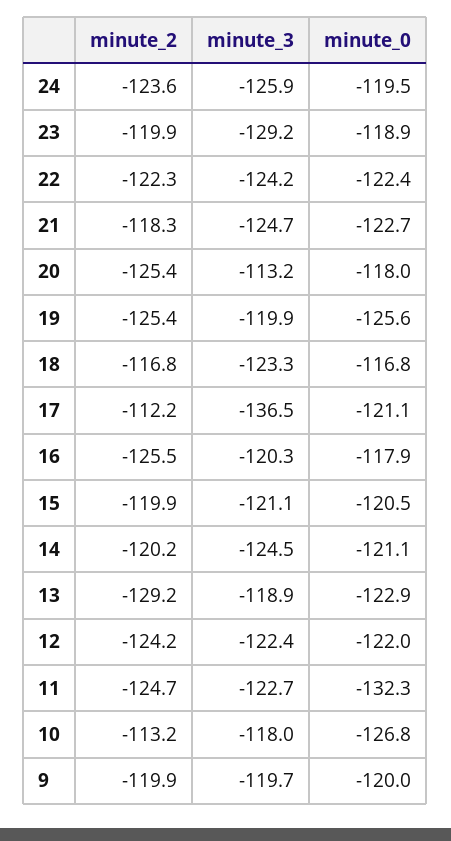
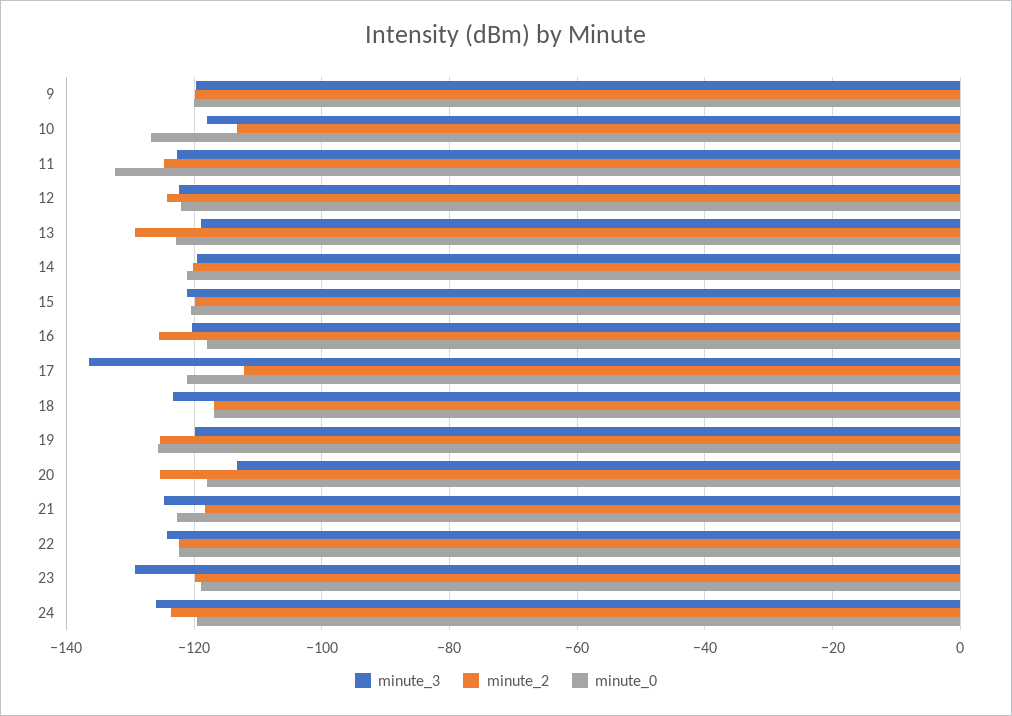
  {
    "minute_2": {
      "24": -123.6,
      "23": -119.9,
      "22": -122.3,
      "21": -118.3,
      "20": -125.4,
      "19": -125.4,
      "18": -116.8,
      "17": -112.2,
      "16": -125.5,
      "15": -119.9,
      "14": -120.2,
      "13": -129.2,
      "12": -124.2,
      "11": -124.7,
      "10": -113.2,
      "9": -119.9
    },
    "minute_3": {
      "24": -125.9,
      "23": -129.2,
      "22": -124.2,
      "21": -124.7,
      "20": -113.2,
      "19": -119.9,
      "18": -123.3,
      "17": -136.5,
      "16": -120.3,
      "15": -121.1,
-     "14": -124.5,
+     "14": -120,
      "13": -118.9,
      "12": -122.4,
      "11": -122.7,
      "10": -118,
      "9": -119.7
    },
    "minute_0": {
      "24": -119.5,
      "23": -118.9,
      "22": -122.4,
      "21": -122.7,
      "20": -118,
      "19": -125.6,
      "18": -116.8,
      "17": -121.1,
      "16": -117.9,
      "15": -120.5,
      "14": -121.1,
      "13": -122.9,
      "12": -122,
      "11": -132.3,
      "10": -126.8,
      "9": -120
    }
  }

